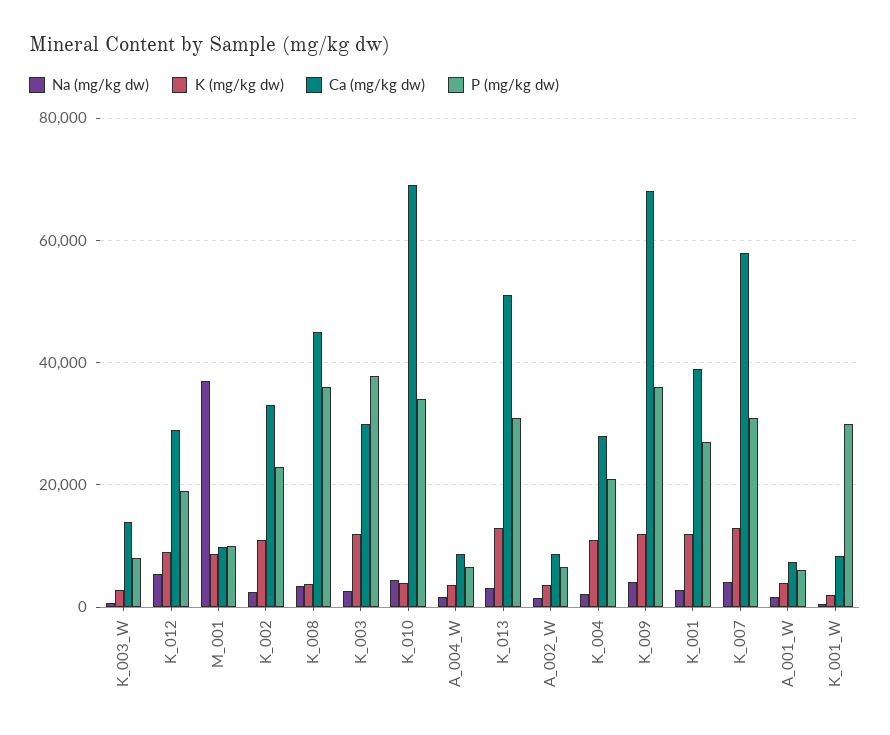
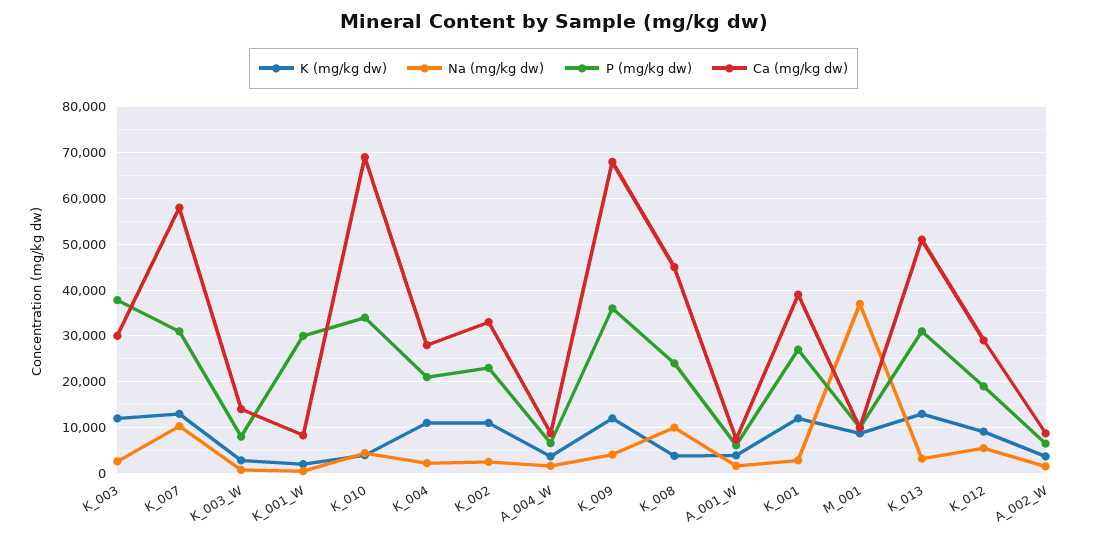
  {
    "Na (mg/kg dw)": {
      "K_003_W": 0,
      "K_012": 6000,
      "M_001": 38000,
      "K_002": 2000,
-     "K_008": 4000,
+     "K_008": 10000,
      "K_003": 2000,
      "K_010": 4000,
      "A_004_W": 2000,
      "K_013": 4000,
      "A_002_W": 2000,
      "K_004": 2000,
      "K_009": 4000,
      "K_001": 2000,
-     "K_007": 4000,
+     "K_007": 10000,
      "A_001_W": 2000,
      "K_001_W": 0
    },
    "K (mg/kg dw)": {
      "K_003_W": 2000,
      "K_012": 10000,
      "M_001": 8000,
      "K_002": 12000,
      "K_008": 4000,
      "K_003": 12000,
      "K_010": 4000,
      "A_004_W": 4000,
      "K_013": 14000,
      "A_002_W": 4000,
      "K_004": 12000,
      "K_009": 12000,
      "K_001": 12000,
      "K_007": 14000,
      "A_001_W": 4000,
      "K_001_W": 2000
    },
    "Ca (mg/kg dw)": {
      "K_003_W": 14000,
      "K_012": 30000,
      "M_001": 10000,
      "K_002": 34000,
      "K_008": 46000,
      "K_003": 30000,
      "K_010": 70000,
      "A_004_W": 8000,
      "K_013": 52000,
      "A_002_W": 8000,
      "K_004": 28000,
      "K_009": 68000,
      "K_001": 40000,
      "K_007": 58000,
      "A_001_W": 8000,
      "K_001_W": 8000
    },
    "P (mg/kg dw)": {
      "K_003_W": 8000,
      "K_012": 20000,
      "M_001": 10000,
      "K_002": 24000,
-     "K_008": 36000,
+     "K_008": 24000,
      "K_003": 38000,
      "K_010": 34000,
      "A_004_W": 6000,
      "K_013": 32000,
      "A_002_W": 6000,
      "K_004": 22000,
      "K_009": 36000,
      "K_001": 28000,
      "K_007": 32000,
      "A_001_W": 6000,
      "K_001_W": 30000
    }
  }

